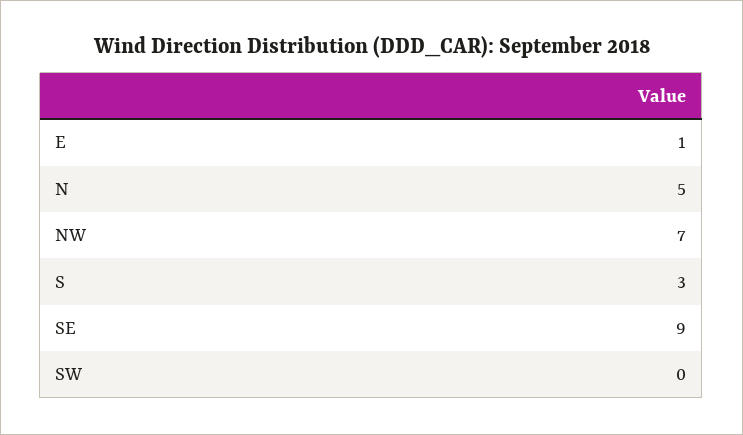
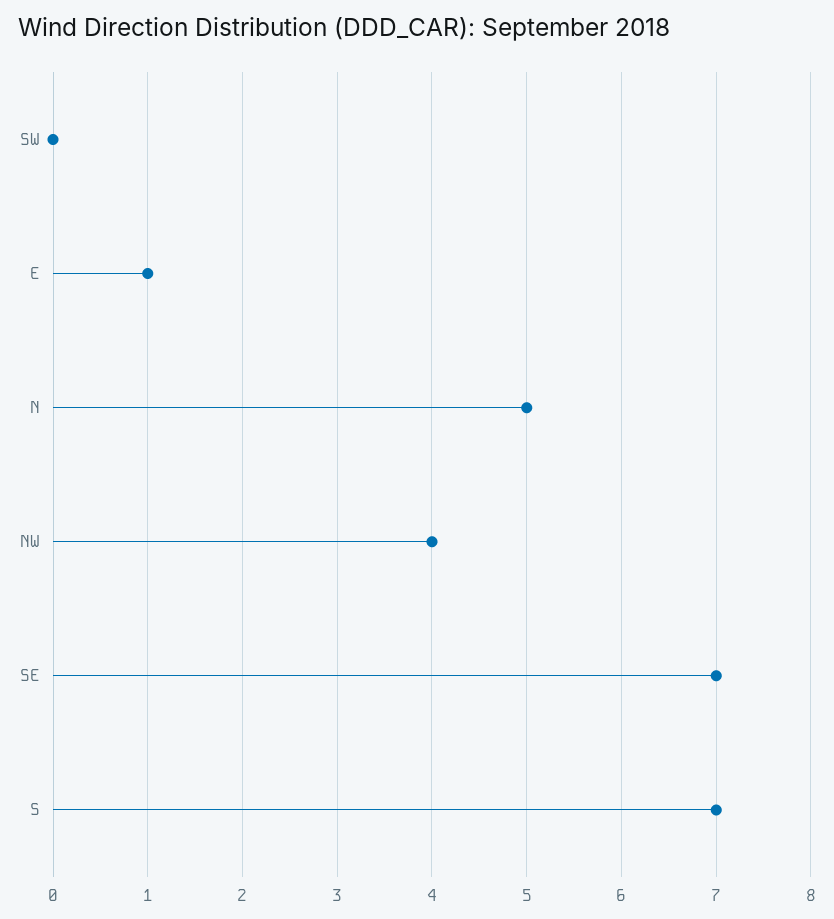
  {
    "E": 1,
    "N": 5,
-   "NW": 7,
+   "NW": 4,
-   "S": 3,
+   "S": 7,
-   "SE": 9,
+   "SE": 7,
    "SW": 0
  }

